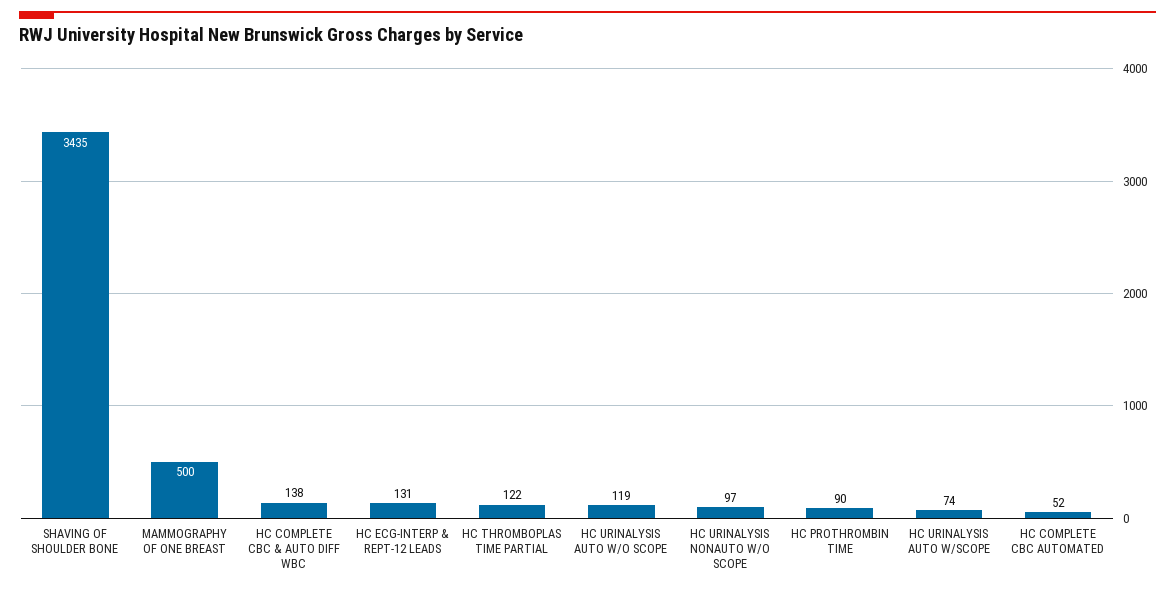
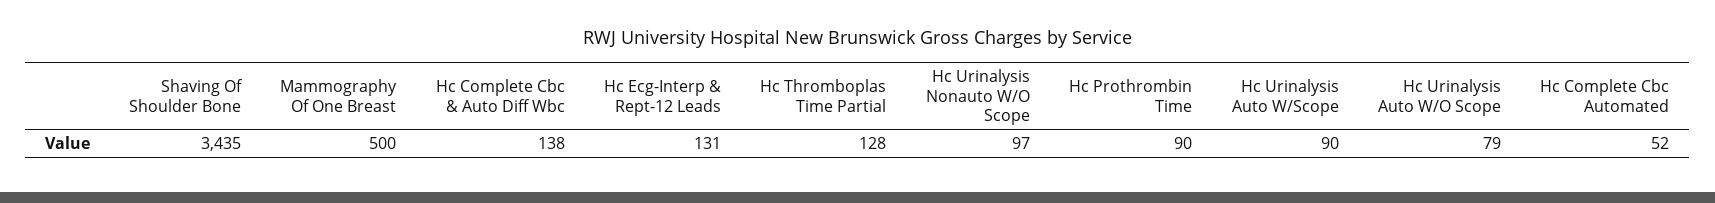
  {
    "SHAVING OF SHOULDER BONE": 3435,
    "MAMMOGRAPHY OF ONE BREAST": 500,
    "HC COMPLETE CBC & AUTO DIFF WBC": 138,
    "HC ECG-INTERP & REPT-12 LEADS": 131,
-   "HC THROMBOPLAS TIME PARTIAL": 122,
+   "HC THROMBOPLAS TIME PARTIAL": 128,
-   "HC URINALYSIS AUTO W/O SCOPE": 119,
+   "HC URINALYSIS AUTO W/O SCOPE": 79,
    "HC URINALYSIS NONAUTO W/O SCOPE": 97,
    "HC PROTHROMBIN TIME": 90,
-   "HC URINALYSIS AUTO W/SCOPE": 74,
+   "HC URINALYSIS AUTO W/SCOPE": 90,
    "HC COMPLETE CBC AUTOMATED": 52
  }

